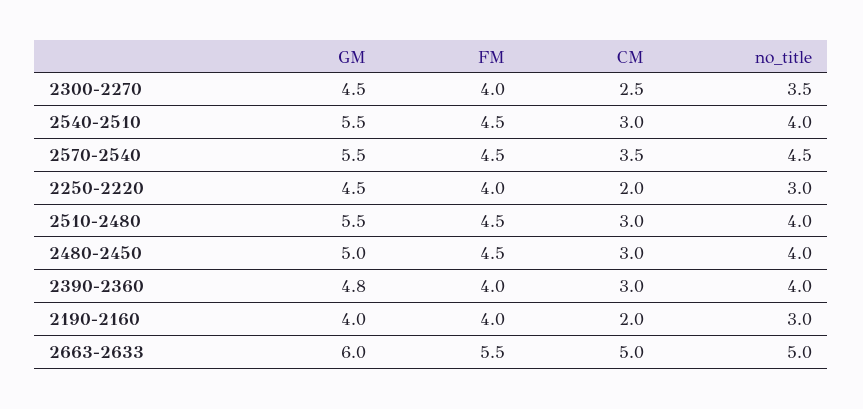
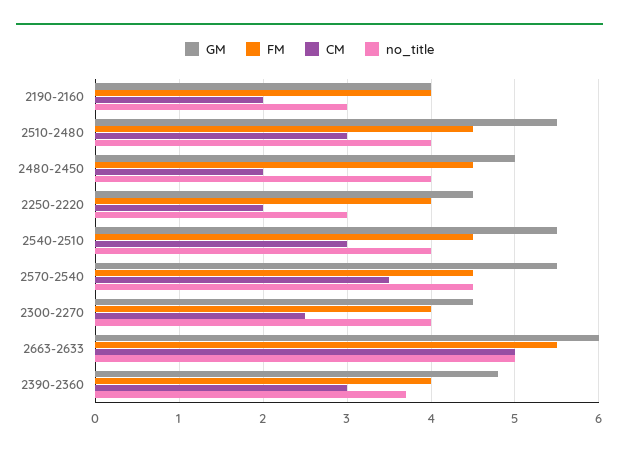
  {
    "GM": {
      "2300-2270": 4.5,
      "2540-2510": 5.5,
      "2570-2540": 5.5,
      "2250-2220": 4.5,
      "2510-2480": 5.5,
      "2480-2450": 5,
      "2390-2360": 4.8,
      "2190-2160": 4,
      "2663-2633": 6
    },
    "FM": {
      "2300-2270": 4,
      "2540-2510": 4.5,
      "2570-2540": 4.5,
      "2250-2220": 4,
      "2510-2480": 4.5,
      "2480-2450": 4.5,
      "2390-2360": 4,
      "2190-2160": 4,
      "2663-2633": 5.5
    },
    "CM": {
      "2300-2270": 2.5,
      "2540-2510": 3,
      "2570-2540": 3.5,
      "2250-2220": 2,
      "2510-2480": 3,
-     "2480-2450": 3,
+     "2480-2450": 2,
      "2390-2360": 3,
      "2190-2160": 2,
      "2663-2633": 5
    },
    "no_title": {
-     "2300-2270": 3.5,
+     "2300-2270": 4,
      "2540-2510": 4,
      "2570-2540": 4.5,
      "2250-2220": 3,
      "2510-2480": 4,
      "2480-2450": 4,
-     "2390-2360": 4,
+     "2390-2360": 3.7,
      "2190-2160": 3,
      "2663-2633": 5
    }
  }

